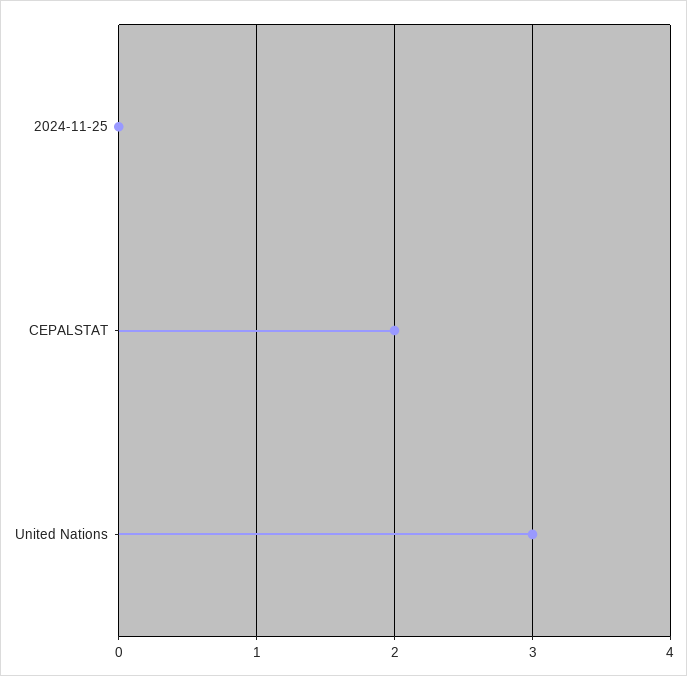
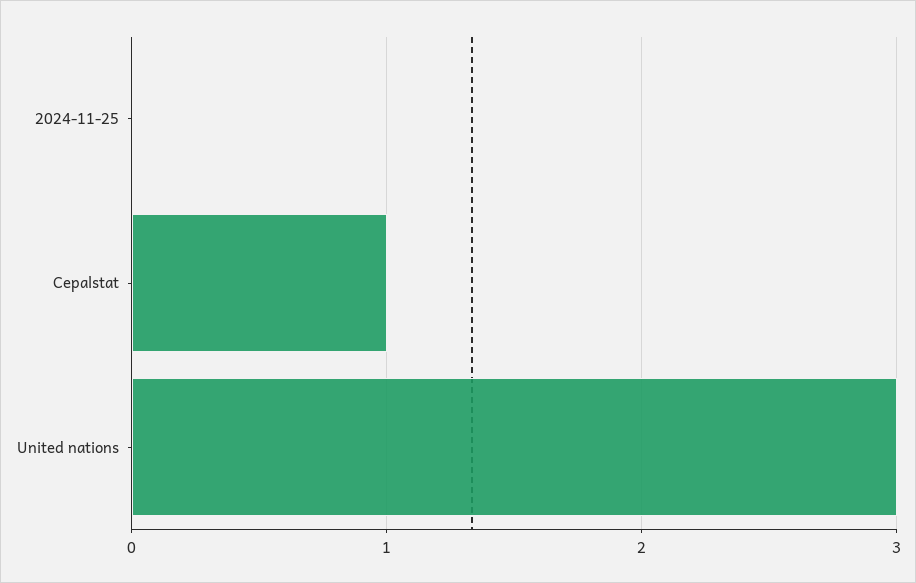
  {
    "2024-11-25": 0,
-   "CEPALSTAT": 2,
+   "CEPALSTAT": 1,
    "United Nations": 3
  }

